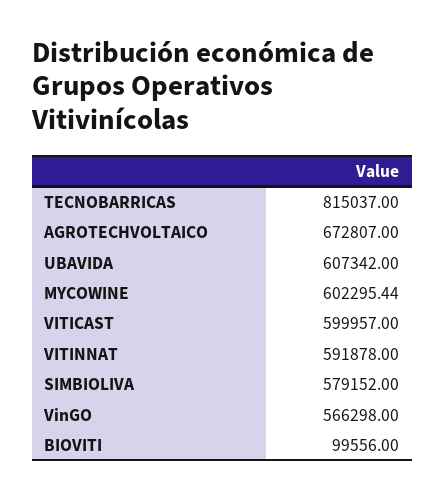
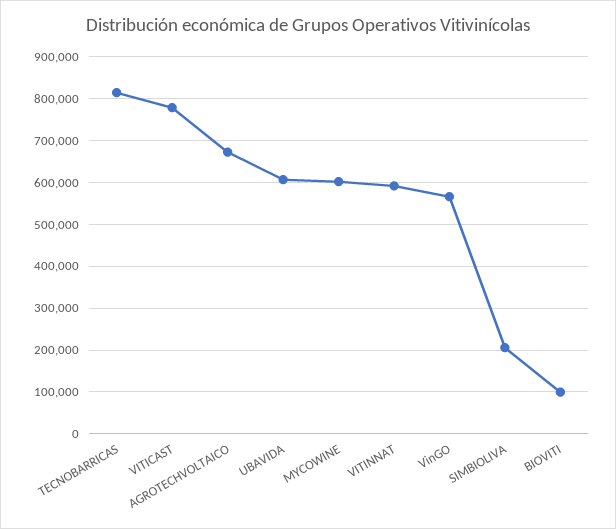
  {
    "TECNOBARRICAS": 815037,
    "AGROTECHVOLTAICO": 672807,
    "UBAVIDA": 607342,
    "MYCOWINE": 602295.44,
-   "VITICAST": 599957,
+   "VITICAST": 780000,
    "VITINNAT": 591878,
-   "SIMBIOLIVA": 579152,
+   "SIMBIOLIVA": 200000,
    "VinGO": 566298,
    "BIOVITI": 99556
  }

